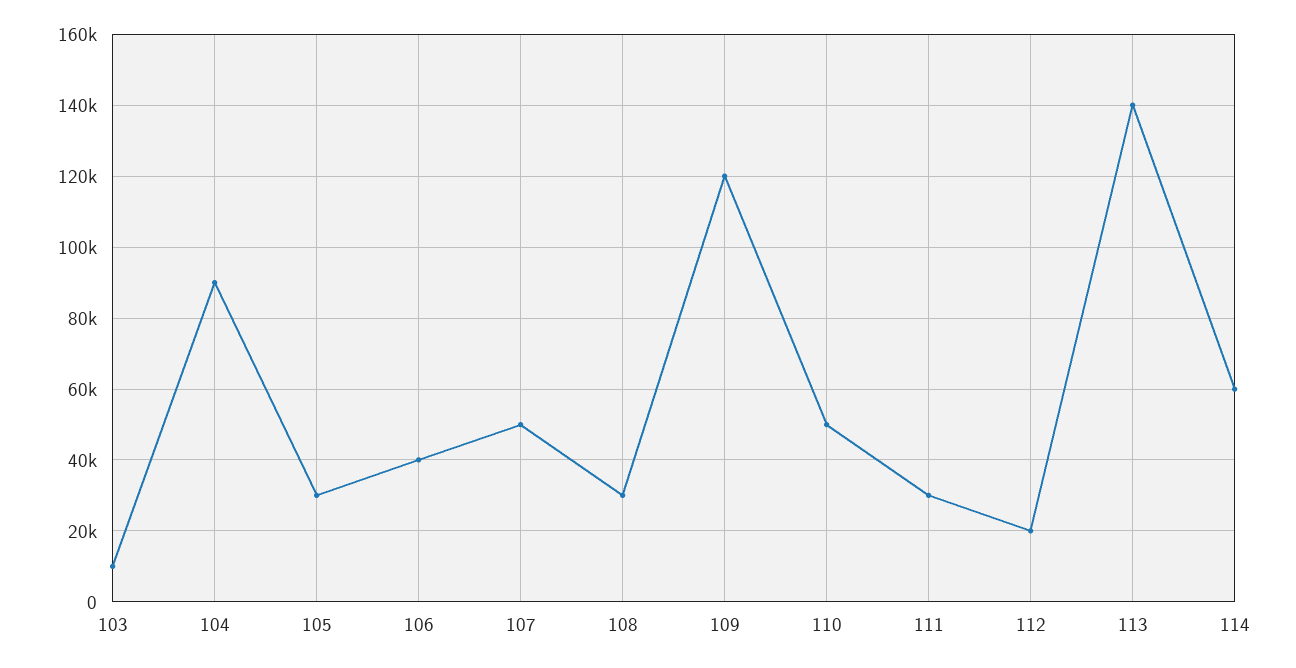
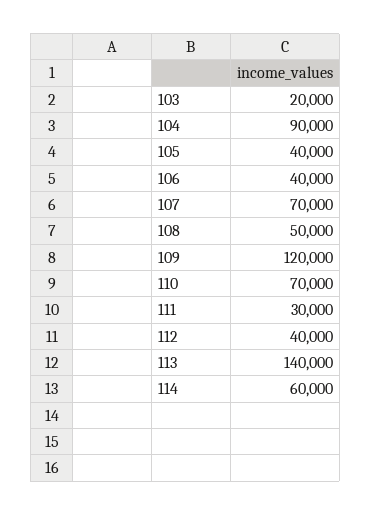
  {
-   "103": 10000,
+   "103": 20000,
    "104": 90000,
-   "105": 30000,
+   "105": 40000,
    "106": 40000,
-   "107": 50000,
+   "107": 70000,
-   "108": 30000,
+   "108": 50000,
    "109": 120000,
-   "110": 50000,
+   "110": 70000,
    "111": 30000,
-   "112": 20000,
+   "112": 40000,
    "113": 140000,
    "114": 60000
  }

